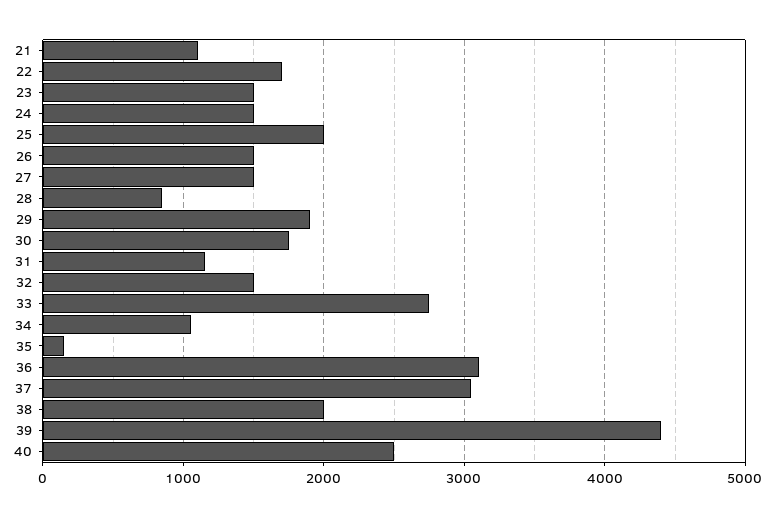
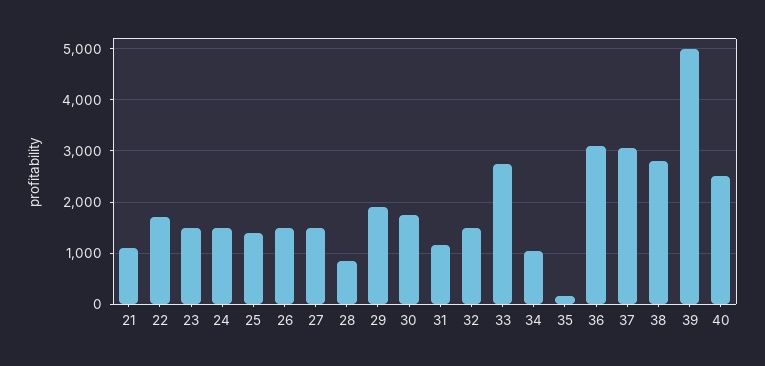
  {
    "21": 1100,
    "22": 1700,
    "23": 1500,
    "24": 1500,
-   "25": 2000,
+   "25": 1400,
    "26": 1500,
    "27": 1500,
    "28": 900,
    "29": 1900,
    "30": 1800,
    "31": 1200,
    "32": 1500,
    "33": 2800,
    "34": 1100,
    "35": 200,
    "36": 3100,
    "37": 3100,
-   "38": 2000,
+   "38": 2800,
-   "39": 4400,
+   "39": 5000,
    "40": 2500
  }

